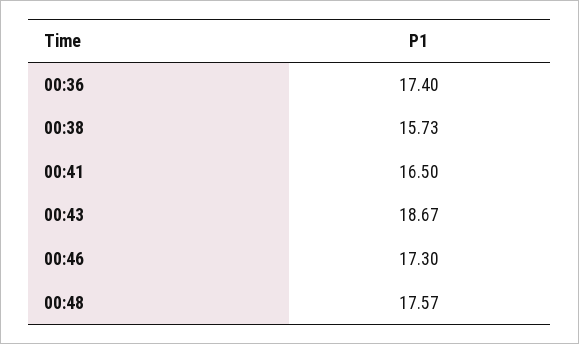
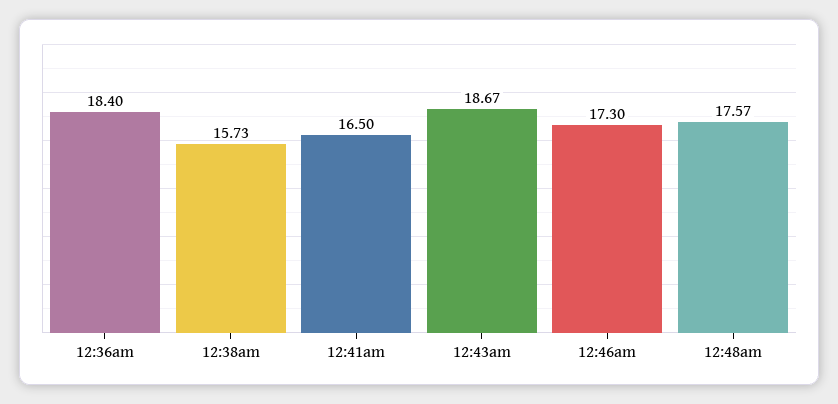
  {
-   "00:36": 17.4,
+   "00:36": 18.4,
    "00:38": 15.73,
    "00:41": 16.5,
    "00:43": 18.67,
    "00:46": 17.3,
    "00:48": 17.57
  }

